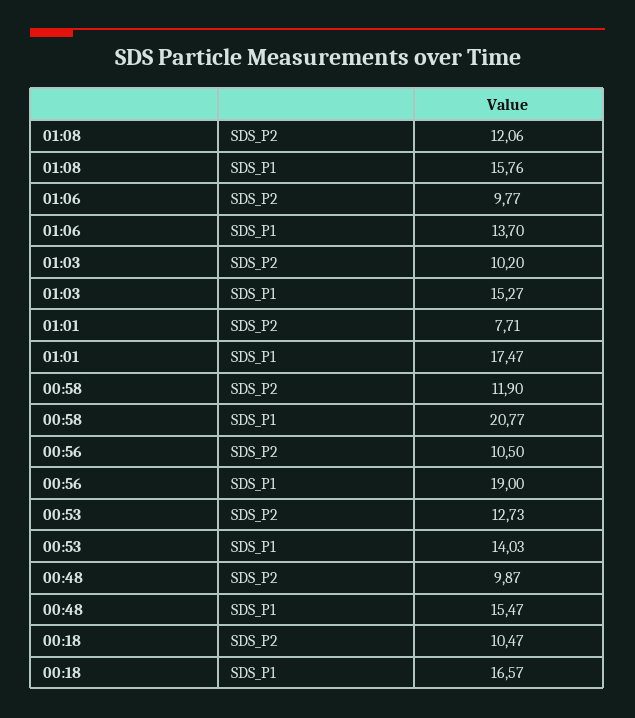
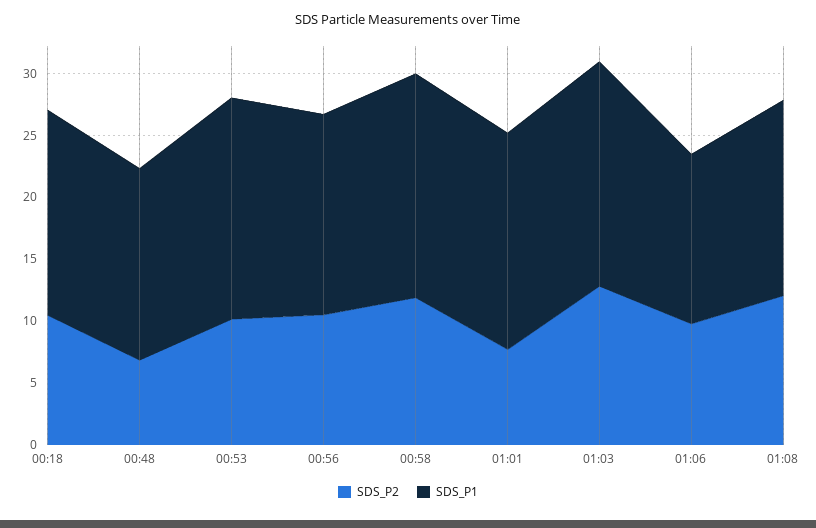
  {
    "SDS_P2": {
      "01:08": 12.06,
      "01:06": 9.77,
-     "01:03": 10.2,
+     "01:03": 13,
      "01:01": 7.71,
      "00:58": 11.9,
      "00:56": 10.5,
-     "00:53": 12.73,
+     "00:53": 10,
-     "00:48": 9.87,
+     "00:48": 7,
      "00:18": 10.47
    },
    "SDS_P1": {
      "01:08": 15.76,
      "01:06": 13.7,
-     "01:03": 15.27,
+     "01:03": 18,
      "01:01": 17.47,
-     "00:58": 20.77,
+     "00:58": 18,
-     "00:56": 19,
+     "00:56": 16,
-     "00:53": 14.03,
+     "00:53": 18,
      "00:48": 15.47,
      "00:18": 16.57
    }
  }

